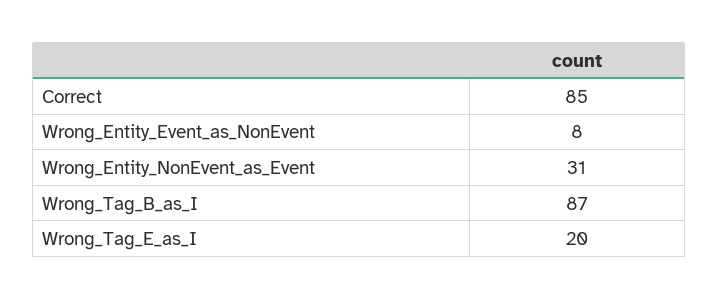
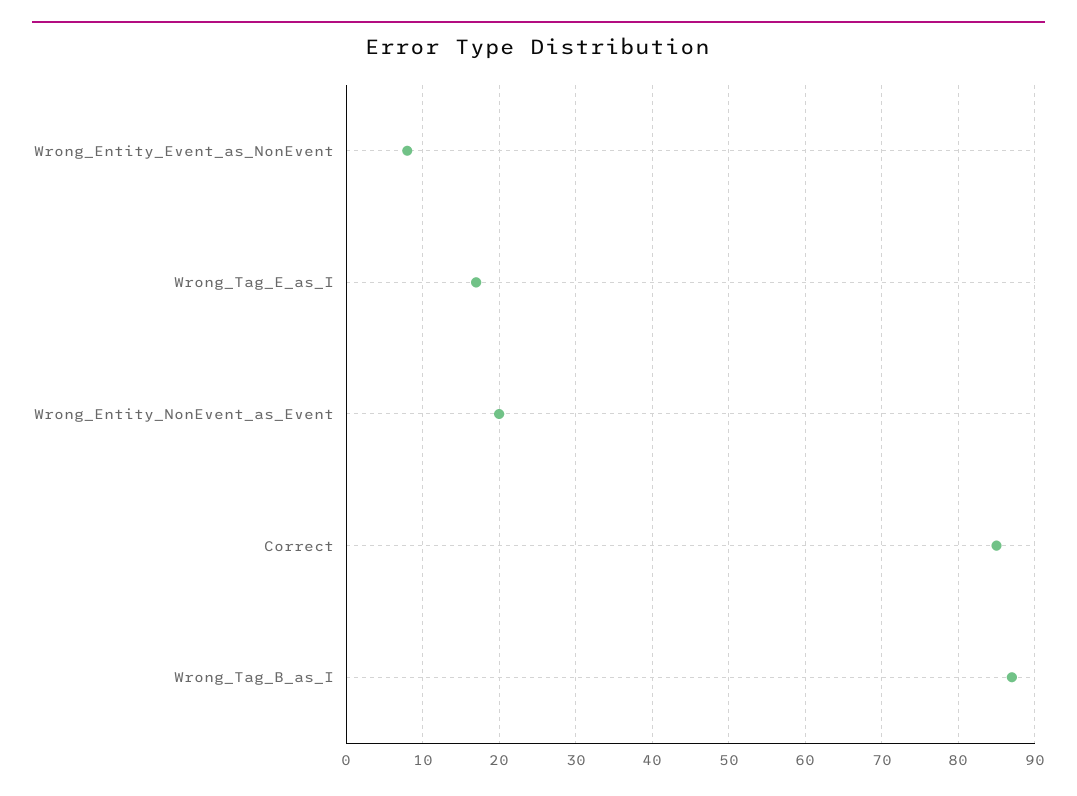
  {
    "Correct": 85,
    "Wrong_Entity_Event_as_NonEvent": 8,
-   "Wrong_Entity_NonEvent_as_Event": 31,
+   "Wrong_Entity_NonEvent_as_Event": 20,
    "Wrong_Tag_B_as_I": 87,
-   "Wrong_Tag_E_as_I": 20
+   "Wrong_Tag_E_as_I": 17
  }

